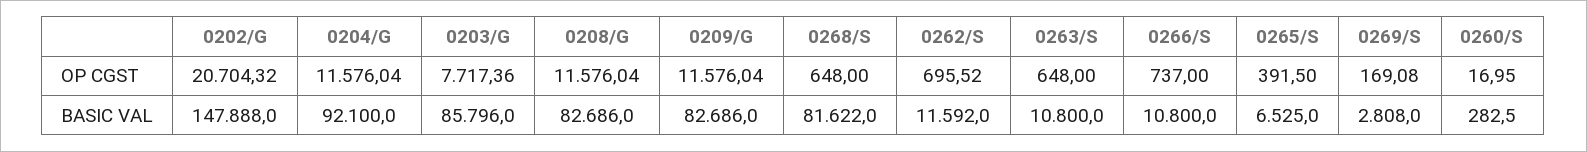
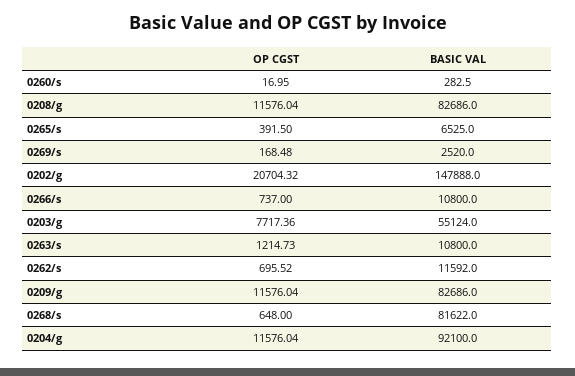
  {
    "0202/G": {
      "OP CGST": 20704.32,
      "BASIC VAL": 147888
    },
    "0204/G": {
      "OP CGST": 11576.04,
      "BASIC VAL": 92100
    },
    "0203/G": {
      "OP CGST": 7717.36,
-     "BASIC VAL": 85796
+     "BASIC VAL": 55124
    },
    "0208/G": {
      "OP CGST": 11576.04,
      "BASIC VAL": 82686
    },
    "0209/G": {
      "OP CGST": 11576.04,
      "BASIC VAL": 82686
    },
    "0268/S": {
      "OP CGST": 648,
      "BASIC VAL": 81622
    },
    "0262/S": {
      "OP CGST": 695.52,
      "BASIC VAL": 11592
    },
    "0263/S": {
-     "OP CGST": 648,
+     "OP CGST": 1214.73,
      "BASIC VAL": 10800
    },
    "0266/S": {
      "OP CGST": 737,
      "BASIC VAL": 10800
    },
    "0265/S": {
      "OP CGST": 391.5,
      "BASIC VAL": 6525
    },
    "0269/S": {
-     "OP CGST": 169.08,
+     "OP CGST": 168.48,
-     "BASIC VAL": 2808
+     "BASIC VAL": 2520
    },
    "0260/S": {
      "OP CGST": 16.95,
      "BASIC VAL": 282.5
    }
  }

